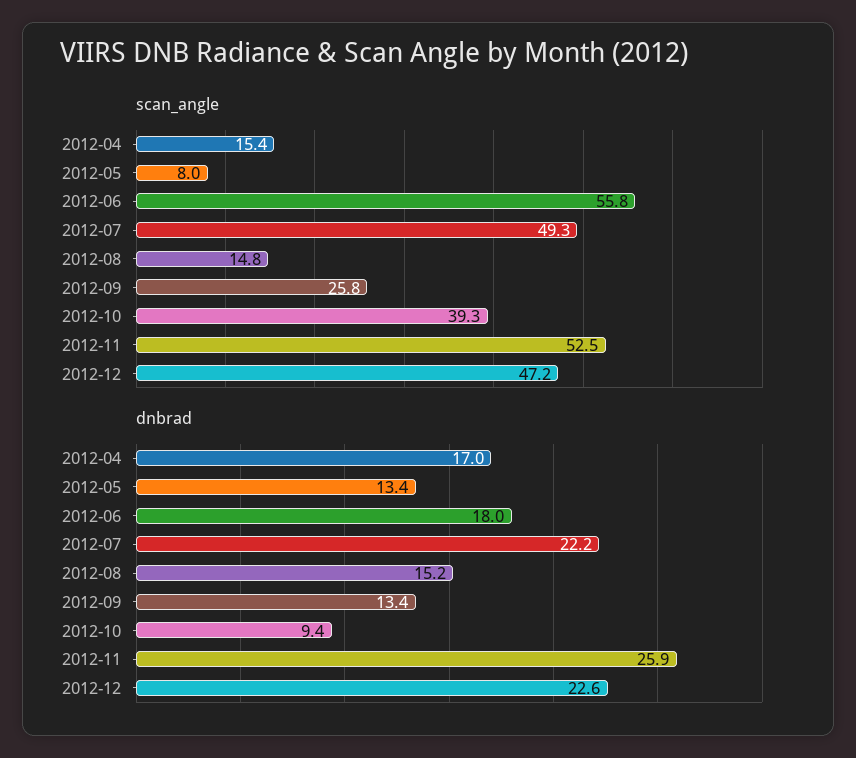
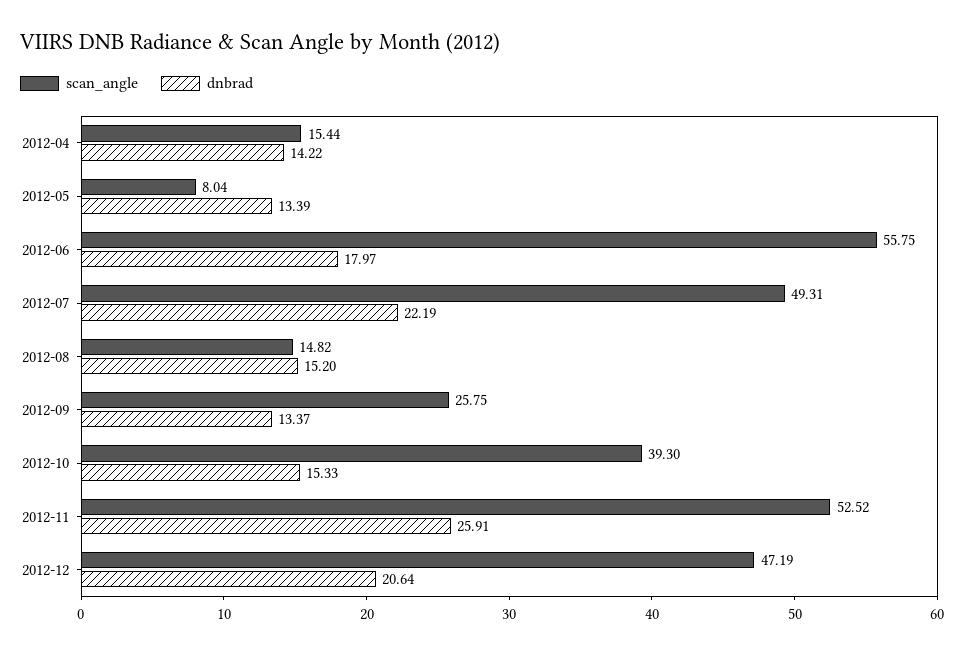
  {
    "scan_angle": {
      "2012-04": 15.44,
      "2012-05": 8.04,
      "2012-06": 55.75,
      "2012-07": 49.31,
      "2012-08": 14.82,
      "2012-09": 25.75,
      "2012-10": 39.3,
      "2012-11": 52.52,
      "2012-12": 47.19
    },
    "dnbrad": {
-     "2012-04": 17,
+     "2012-04": 14.22,
      "2012-05": 13.39,
      "2012-06": 17.97,
      "2012-07": 22.19,
      "2012-08": 15.2,
      "2012-09": 13.37,
-     "2012-10": 9.4,
+     "2012-10": 15.33,
      "2012-11": 25.91,
-     "2012-12": 22.6
+     "2012-12": 20.64
    }
  }

